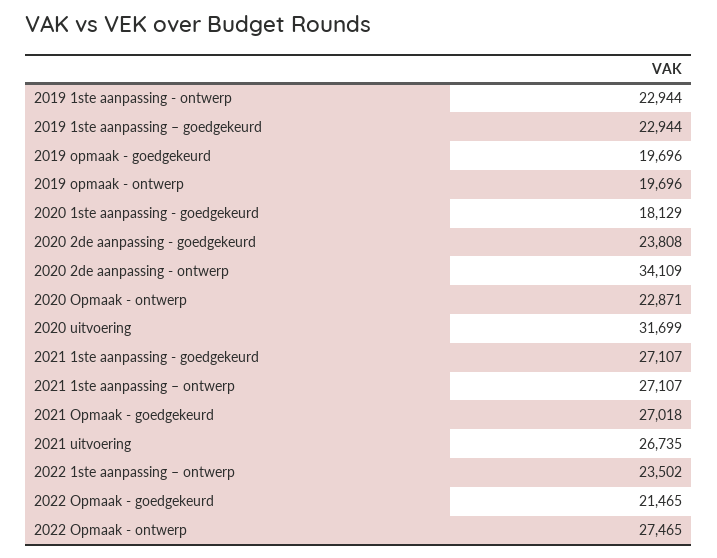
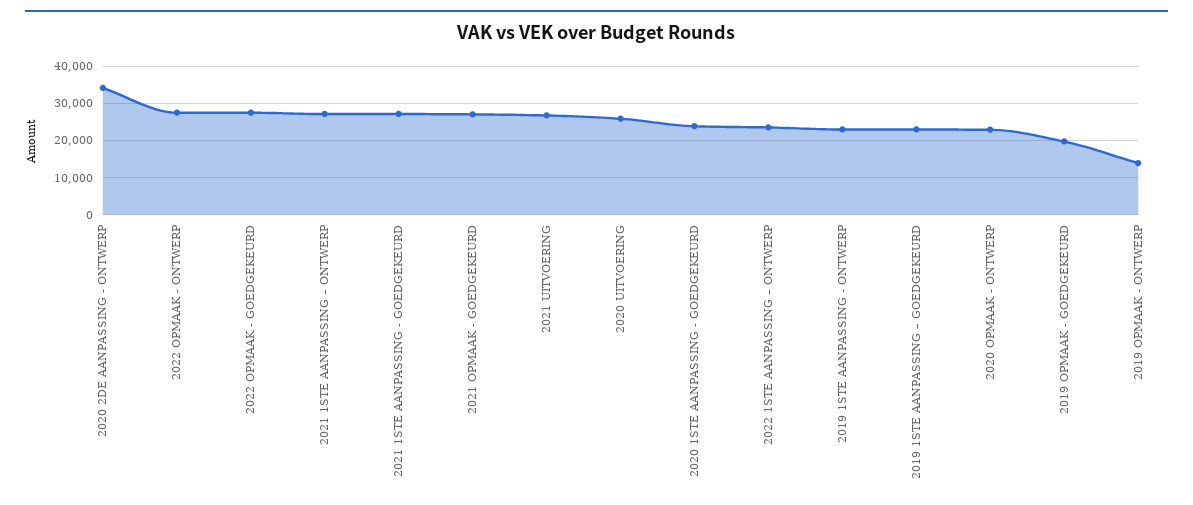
  {
    "2019 1ste aanpassing - ontwerp": 22944,
    "2019 1ste aanpassing – goedgekeurd": 22944,
    "2019 opmaak - goedgekeurd": 19696,
-   "2019 opmaak - ontwerp": 19696,
+   "2019 opmaak - ontwerp": 14000,
-   "2020 1ste aanpassing - goedgekeurd": 18129,
+   "2020 1ste aanpassing - goedgekeurd": 24000,
-   "2020 2de aanpassing - goedgekeurd": 23808,
    "2020 2de aanpassing - ontwerp": 34109,
    "2020 Opmaak - ontwerp": 22871,
-   "2020 uitvoering": 31699,
+   "2020 uitvoering": 26000,
    "2021 1ste aanpassing - goedgekeurd": 27107,
    "2021 1ste aanpassing – ontwerp": 27107,
    "2021 Opmaak - goedgekeurd": 27018,
    "2021 uitvoering": 26735,
    "2022 1ste aanpassing – ontwerp": 23502,
-   "2022 Opmaak - goedgekeurd": 21465,
+   "2022 Opmaak - goedgekeurd": 28000,
    "2022 Opmaak - ontwerp": 27465
  }

